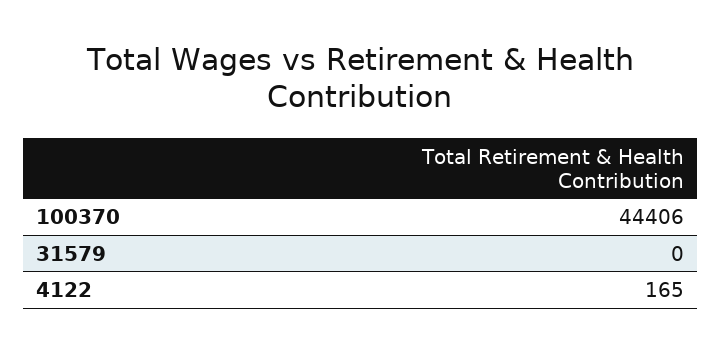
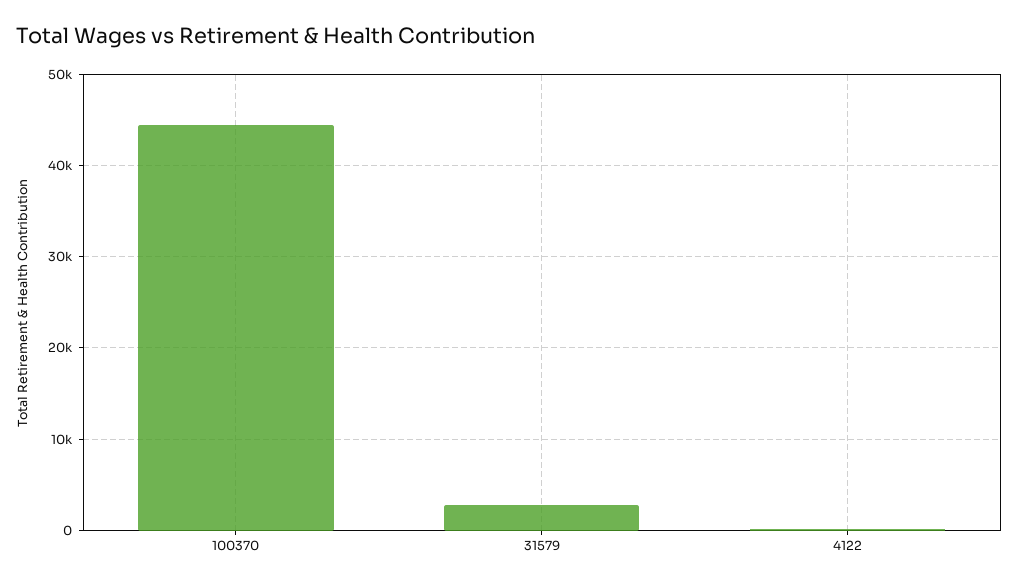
  {
    "100370": 44406,
-   "31579": 0,
+   "31579": 3000,
    "4122": 165
  }

